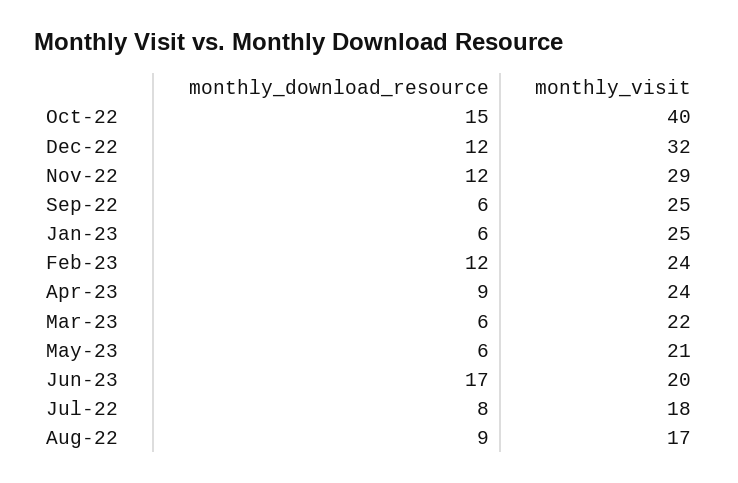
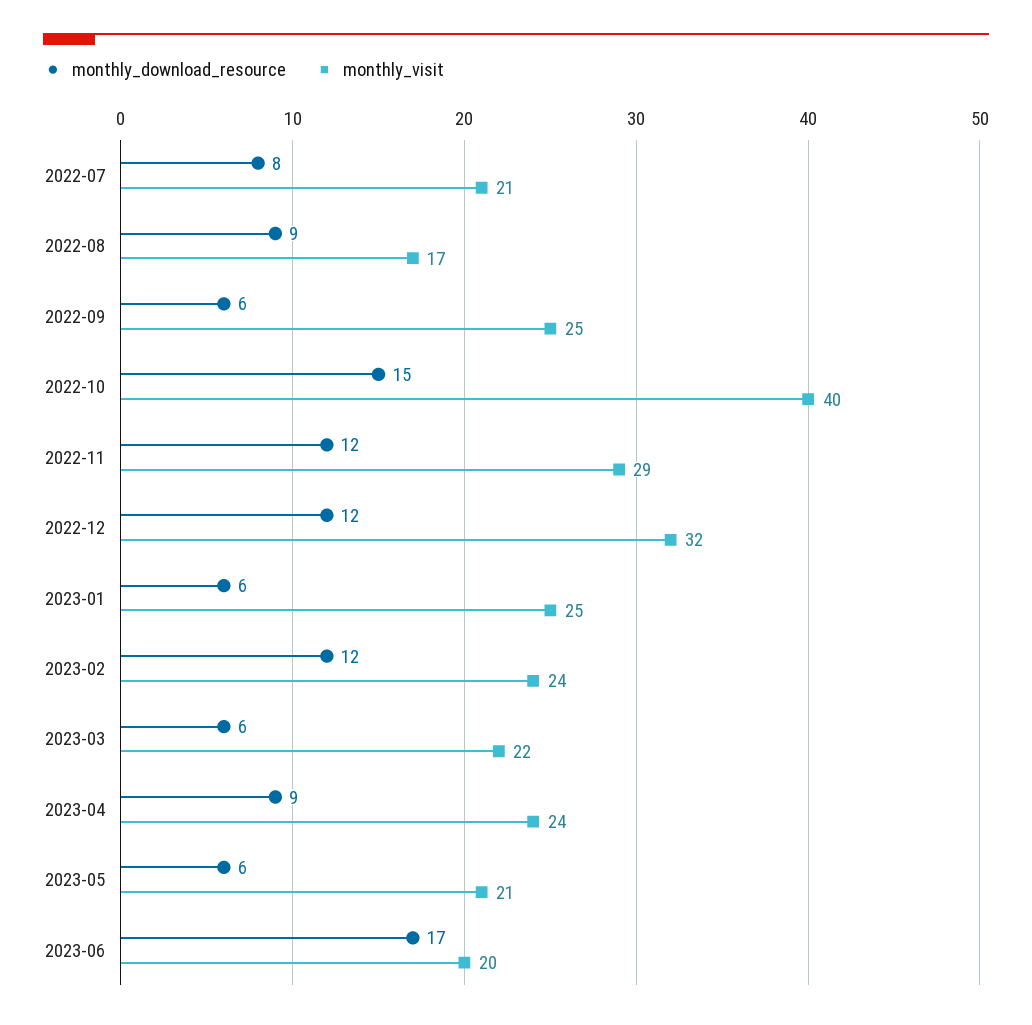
  {
    "monthly_download_resource": {
      "Oct-22": 15,
      "Dec-22": 12,
      "Nov-22": 12,
      "Sep-22": 6,
      "Jan-23": 6,
      "Feb-23": 12,
      "Apr-23": 9,
      "Mar-23": 6,
      "May-23": 6,
      "Jun-23": 17,
      "Jul-22": 8,
      "Aug-22": 9
    },
    "monthly_visit": {
      "Oct-22": 40,
      "Dec-22": 32,
      "Nov-22": 29,
      "Sep-22": 25,
      "Jan-23": 25,
      "Feb-23": 24,
      "Apr-23": 24,
      "Mar-23": 22,
      "May-23": 21,
      "Jun-23": 20,
-     "Jul-22": 18,
+     "Jul-22": 21,
      "Aug-22": 17
    }
  }

